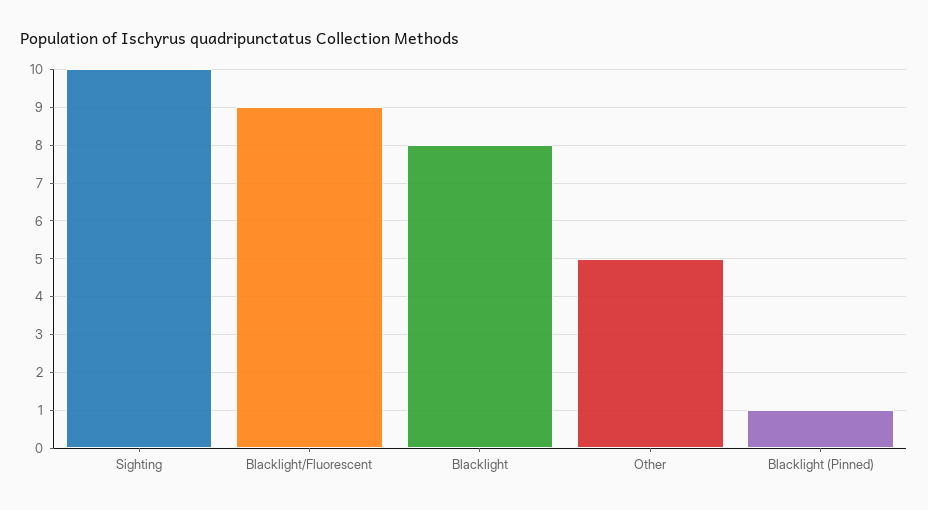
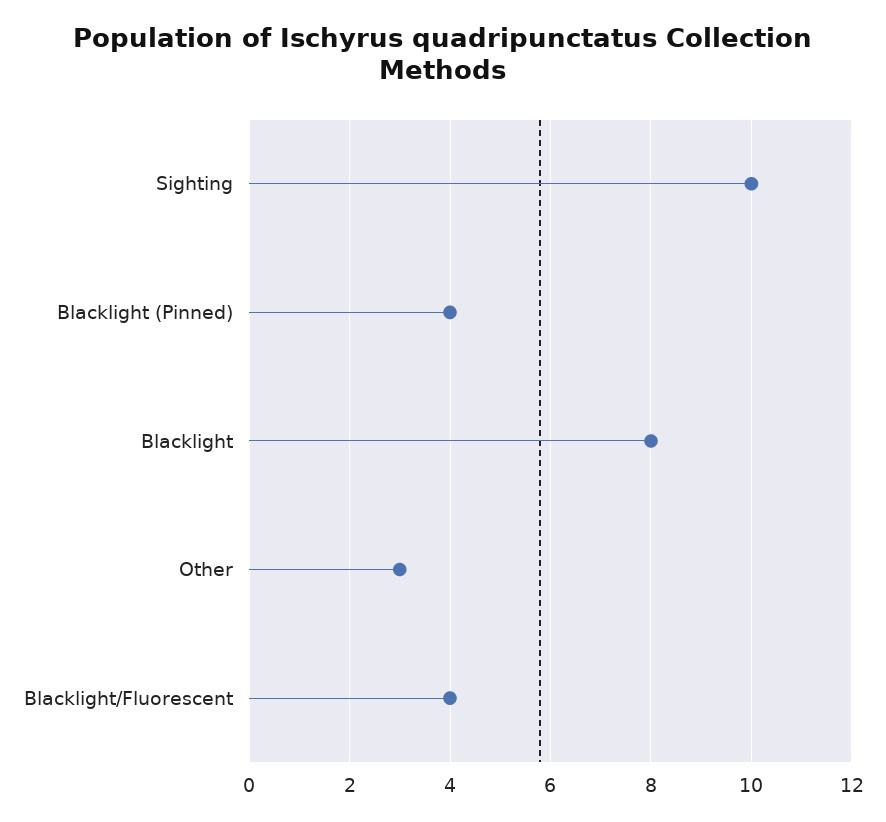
  {
    "Sighting": 10,
-   "Blacklight/Fluorescent": 9,
+   "Blacklight/Fluorescent": 4,
    "Blacklight": 8,
-   "Other": 5,
+   "Other": 3,
-   "Blacklight (Pinned)": 1
+   "Blacklight (Pinned)": 4
  }

